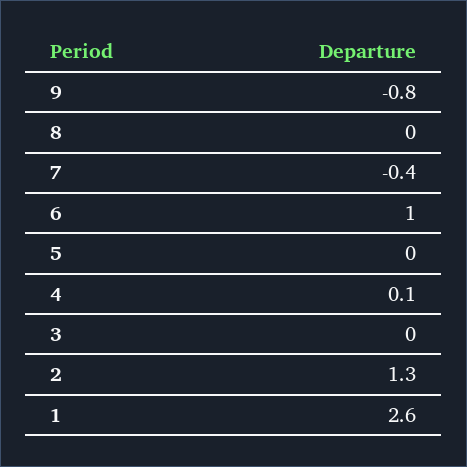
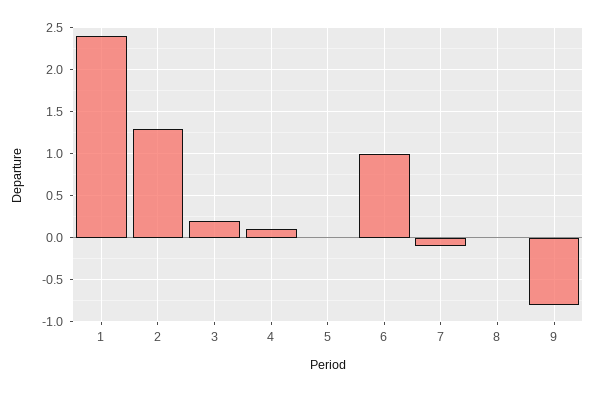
  {
    "9": -0.8,
    "8": 0,
-   "7": -0.4,
+   "7": -0.1,
    "6": 1,
    "5": 0,
    "4": 0.1,
-   "3": 0,
+   "3": 0.2,
    "2": 1.3,
-   "1": 2.6
+   "1": 2.4
  }

